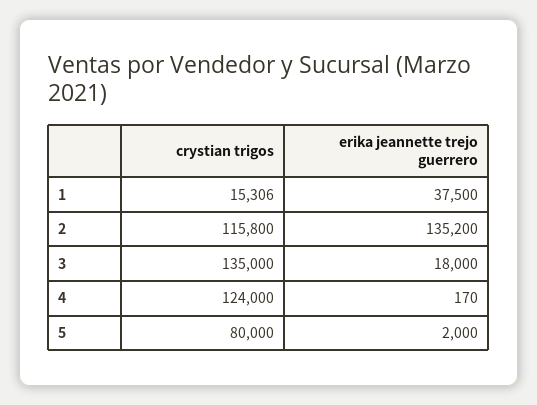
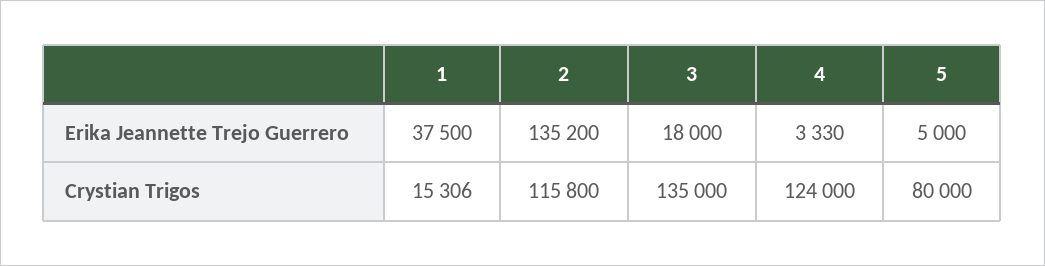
  {
    "crystian trigos": {
      "1": 15306,
      "2": 115800,
      "3": 135000,
      "4": 124000,
      "5": 80000
    },
    "erika jeannette trejo guerrero": {
      "1": 37500,
      "2": 135200,
      "3": 18000,
-     "4": 170,
+     "4": 3330,
-     "5": 2000
+     "5": 5000
    }
  }

